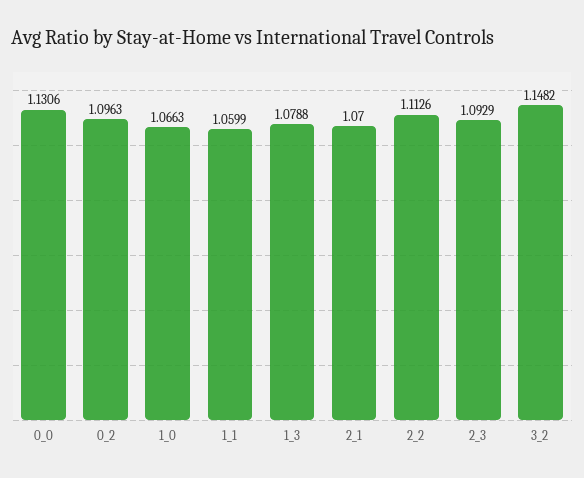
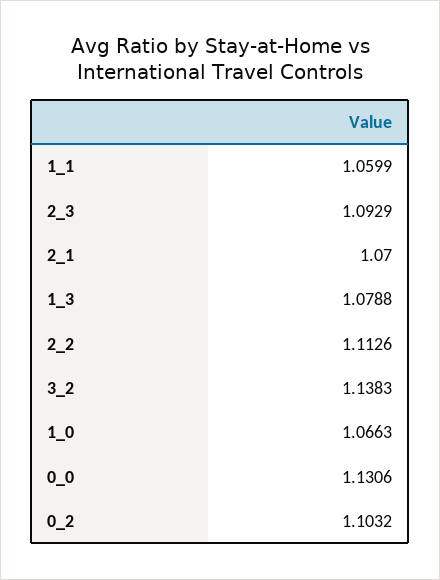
  {
    "0_0": 1.1306,
-   "0_2": 1.0963,
+   "0_2": 1.1032,
    "1_0": 1.0663,
    "1_1": 1.0599,
    "1_3": 1.0788,
    "2_1": 1.07,
    "2_2": 1.1126,
    "2_3": 1.0929,
-   "3_2": 1.1482
+   "3_2": 1.1383
  }

